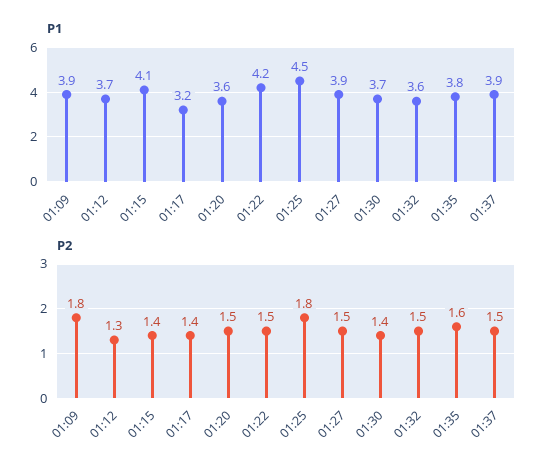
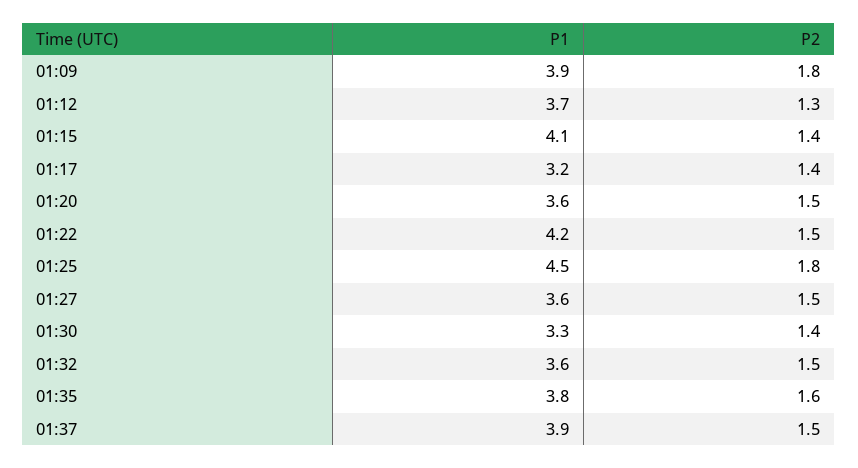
  {
    "P1": {
      "01:09": 3.9,
      "01:12": 3.7,
      "01:15": 4.1,
      "01:17": 3.2,
      "01:20": 3.6,
      "01:22": 4.2,
      "01:25": 4.5,
-     "01:27": 3.9,
+     "01:27": 3.6,
-     "01:30": 3.7,
+     "01:30": 3.3,
      "01:32": 3.6,
      "01:35": 3.8,
      "01:37": 3.9
    },
    "P2": {
      "01:09": 1.8,
      "01:12": 1.3,
      "01:15": 1.4,
      "01:17": 1.4,
      "01:20": 1.5,
      "01:22": 1.5,
      "01:25": 1.8,
      "01:27": 1.5,
      "01:30": 1.4,
      "01:32": 1.5,
      "01:35": 1.6,
      "01:37": 1.5
    }
  }

